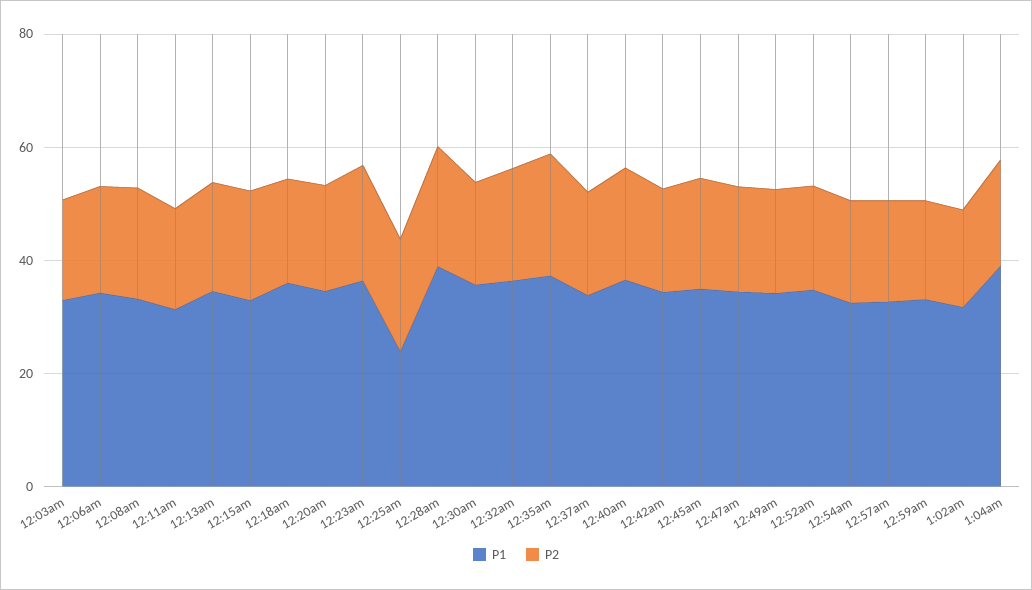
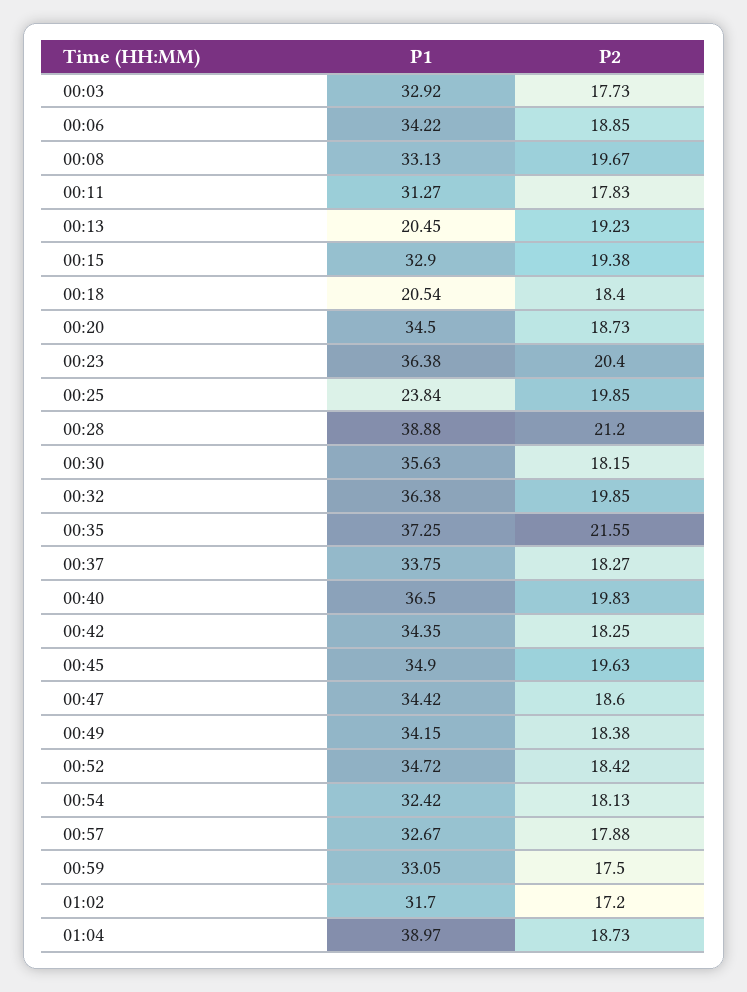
  {
    "P1": {
      "12:03am": 32.92,
      "12:06am": 34.22,
      "12:08am": 33.13,
      "12:11am": 31.27,
-     "12:13am": 35,
+     "12:13am": 20.45,
      "12:15am": 32.9,
-     "12:18am": 35,
+     "12:18am": 20.54,
      "12:20am": 34.5,
      "12:23am": 36.38,
      "12:25am": 23.84,
      "12:28am": 38.88,
      "12:30am": 35.63,
      "12:32am": 36.38,
      "12:35am": 37.25,
      "12:37am": 33.75,
      "12:40am": 36.5,
      "12:42am": 34.35,
      "12:45am": 34.9,
      "12:47am": 34.42,
      "12:49am": 34.15,
      "12:52am": 34.72,
      "12:54am": 32.42,
      "12:57am": 32.67,
      "12:59am": 33.05,
      "1:02am": 31.7,
      "1:04am": 38.97
    },
    "P2": {
      "12:03am": 17.73,
      "12:06am": 18.85,
      "12:08am": 19.67,
      "12:11am": 17.83,
      "12:13am": 19.23,
      "12:15am": 19.38,
      "12:18am": 18.4,
      "12:20am": 18.73,
      "12:23am": 20.4,
      "12:25am": 19.85,
      "12:28am": 21.2,
      "12:30am": 18.15,
      "12:32am": 19.85,
      "12:35am": 21.55,
      "12:37am": 18.27,
      "12:40am": 19.83,
      "12:42am": 18.25,
      "12:45am": 19.63,
      "12:47am": 18.6,
      "12:49am": 18.38,
      "12:52am": 18.42,
      "12:54am": 18.13,
      "12:57am": 17.88,
      "12:59am": 17.5,
      "1:02am": 17.2,
      "1:04am": 18.73
    }
  }

